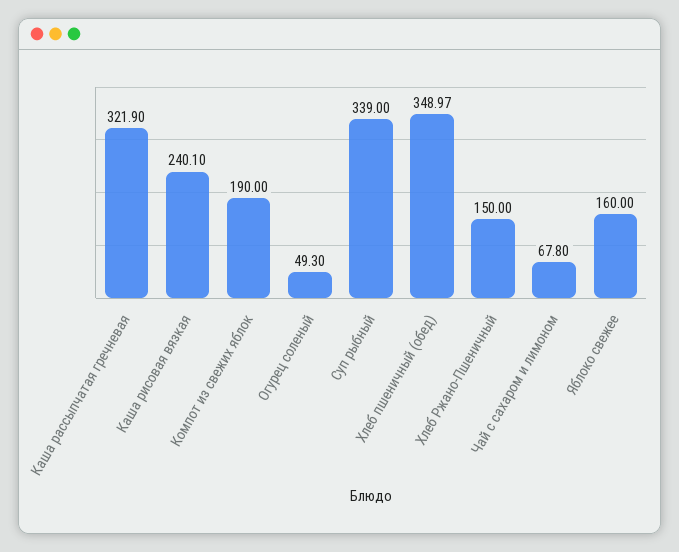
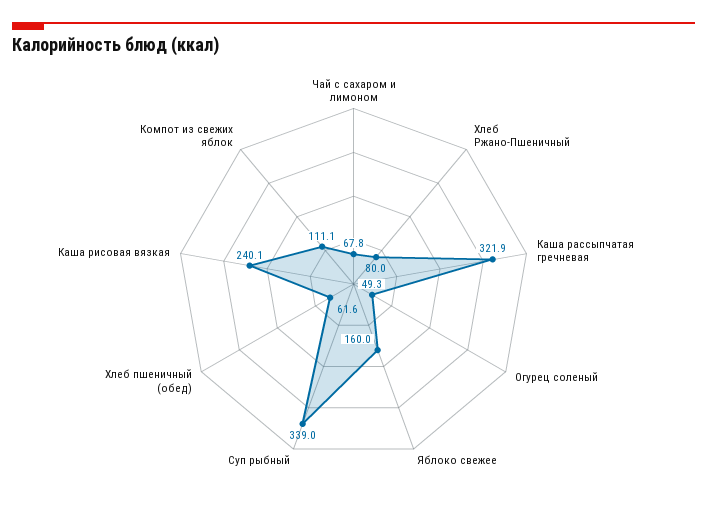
  {
    "Каша рассыпчатая гречневая": 321.9,
    "Каша рисовая вязкая": 240.1,
-   "Компот из свежих яблок": 190,
+   "Компот из свежих яблок": 111.1,
    "Огурец соленый": 49.3,
    "Суп рыбный": 339,
-   "Хлеб пшеничный (обед)": 348.97,
+   "Хлеб пшеничный (обед)": 61.6,
-   "Хлеб Ржано-Пшеничный": 150,
+   "Хлеб Ржано-Пшеничный": 80,
    "Чай с сахаром и лимоном": 67.8,
    "Яблоко свежее": 160
  }

